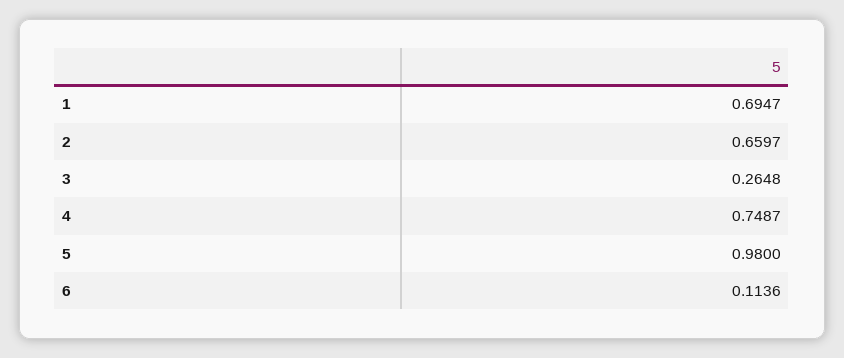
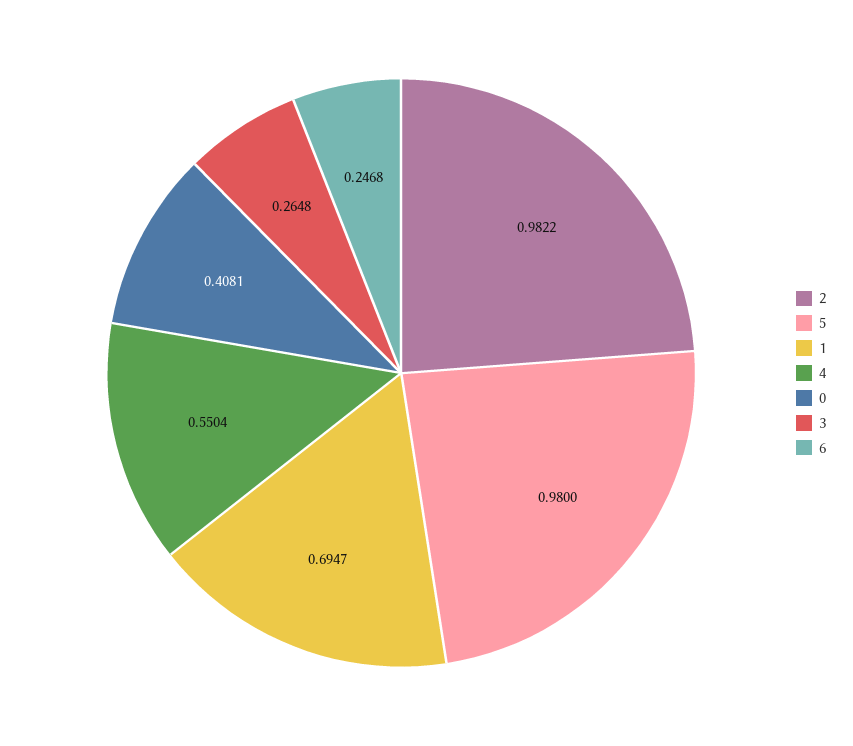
  {
    "1": 0.6947,
-   "2": 0.6597,
+   "2": 0.9822,
    "3": 0.2648,
-   "4": 0.7487,
+   "4": 0.5504,
    "5": 0.98,
-   "6": 0.1136
+   "6": 0.2468,
+   "0": 0.4081
  }

